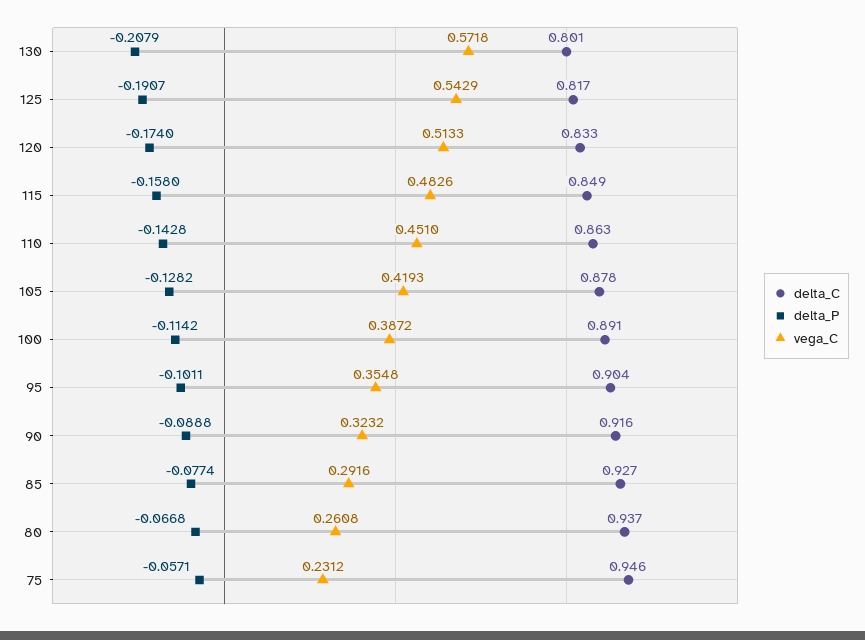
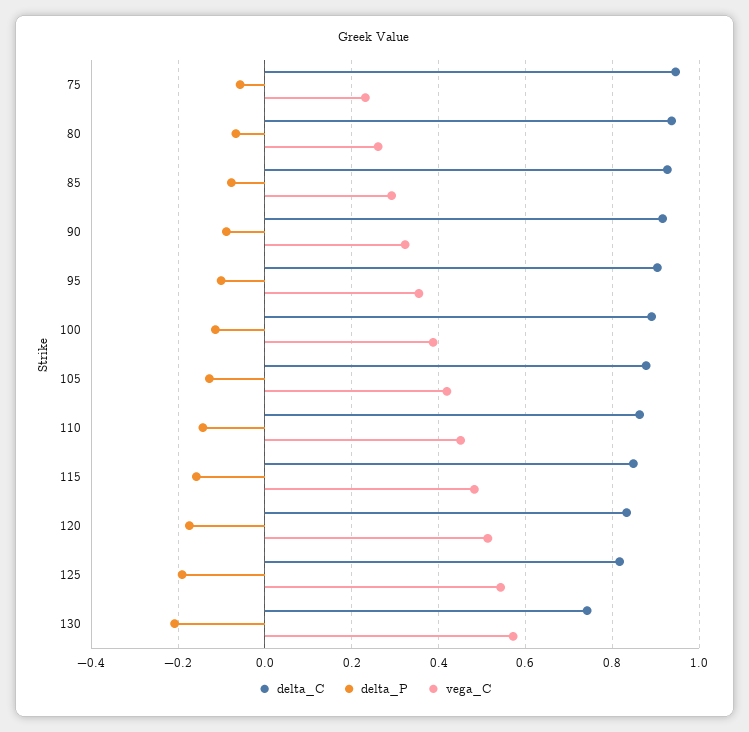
  {
    "delta_C": {
-     "130": 0.801,
+     "130": 0.74,
      "125": 0.817,
      "120": 0.833,
      "115": 0.849,
      "110": 0.863,
      "105": 0.878,
      "100": 0.891,
      "95": 0.904,
      "90": 0.916,
      "85": 0.927,
      "80": 0.937,
      "75": 0.946
    },
    "delta_P": {
      "130": -0.2079,
      "125": -0.1907,
      "120": -0.174,
      "115": -0.158,
      "110": -0.1428,
      "105": -0.1282,
      "100": -0.1142,
      "95": -0.1011,
      "90": -0.0888,
      "85": -0.0774,
      "80": -0.0668,
      "75": -0.0571
    },
    "vega_C": {
      "130": 0.5718,
      "125": 0.5429,
      "120": 0.5133,
      "115": 0.4826,
      "110": 0.451,
      "105": 0.4193,
      "100": 0.3872,
      "95": 0.3548,
      "90": 0.3232,
      "85": 0.2916,
      "80": 0.2608,
      "75": 0.2312
    }
  }

